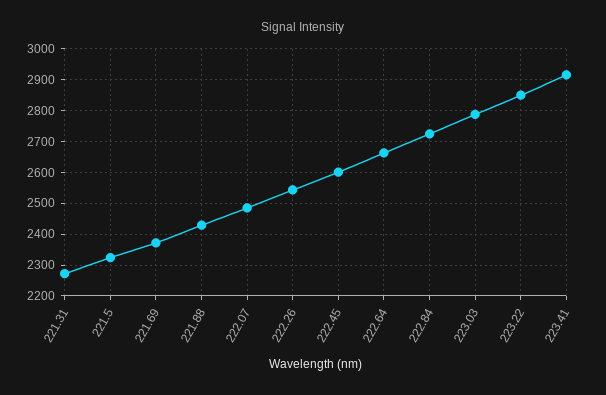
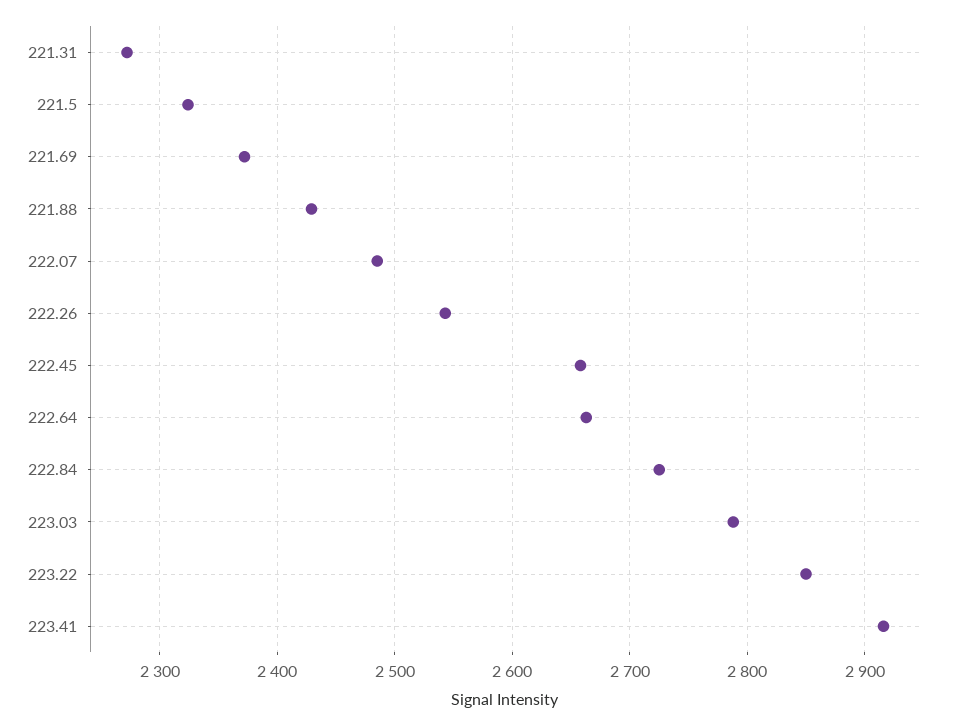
  {
    "221.31": 2270,
    "221.5": 2320,
    "221.69": 2370,
    "221.88": 2430,
    "222.07": 2490,
    "222.26": 2540,
-   "222.45": 2600,
+   "222.45": 2660,
    "222.64": 2660,
    "222.84": 2730,
    "223.03": 2790,
    "223.22": 2850,
    "223.41": 2920
  }

